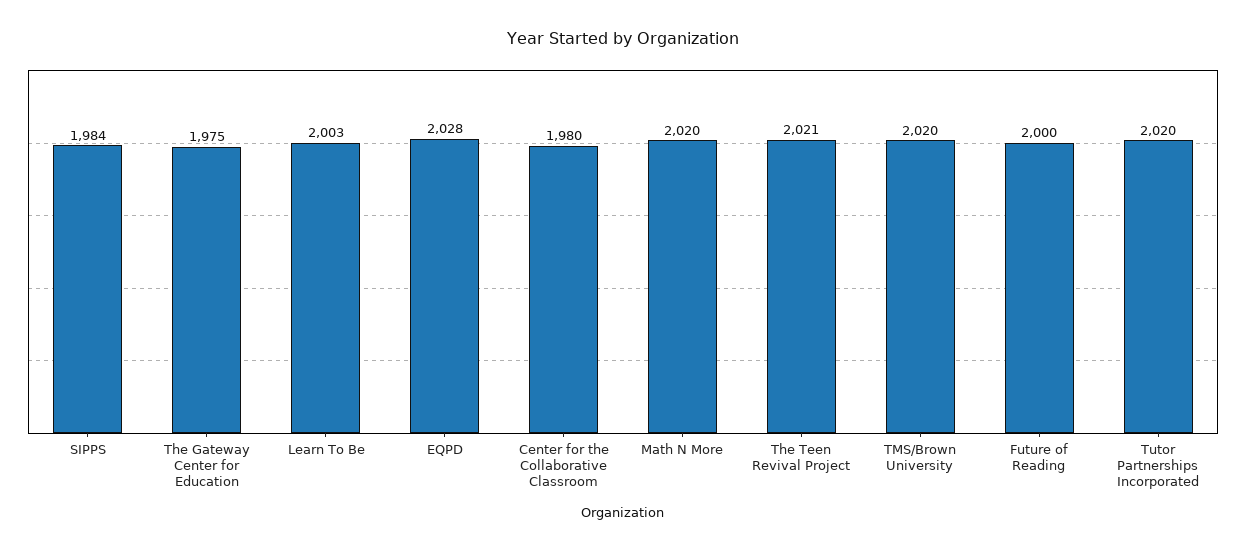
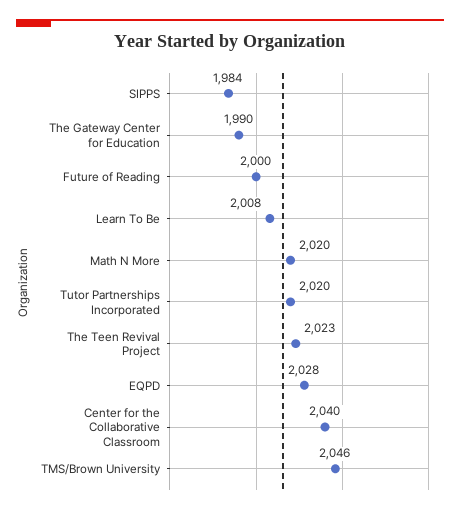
  {
    "SIPPS": 1984,
-   "The Gateway Center for Education": 1975,
+   "The Gateway Center for Education": 1990,
-   "Learn To Be": 2003,
+   "Learn To Be": 2008,
    "EQPD": 2028,
-   "Center for the Collaborative Classroom": 1980,
+   "Center for the Collaborative Classroom": 2040,
    "Math N More": 2020,
-   "The Teen Revival Project": 2021,
+   "The Teen Revival Project": 2023,
-   "TMS/Brown University": 2020,
+   "TMS/Brown University": 2046,
    "Future of Reading": 2000,
    "Tutor Partnerships Incorporated": 2020
  }

